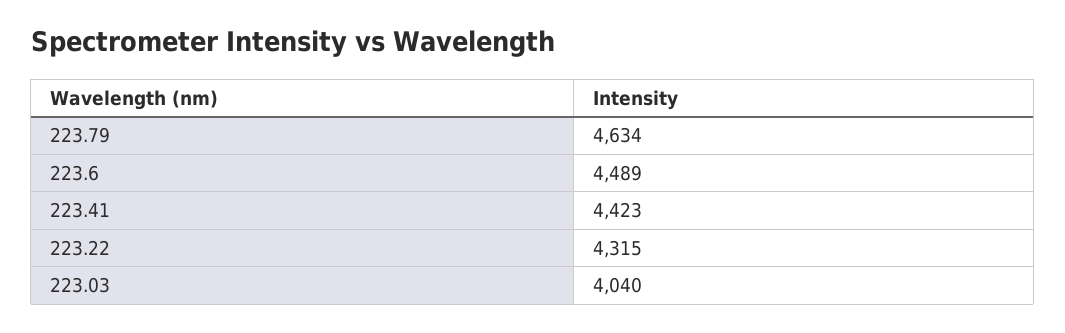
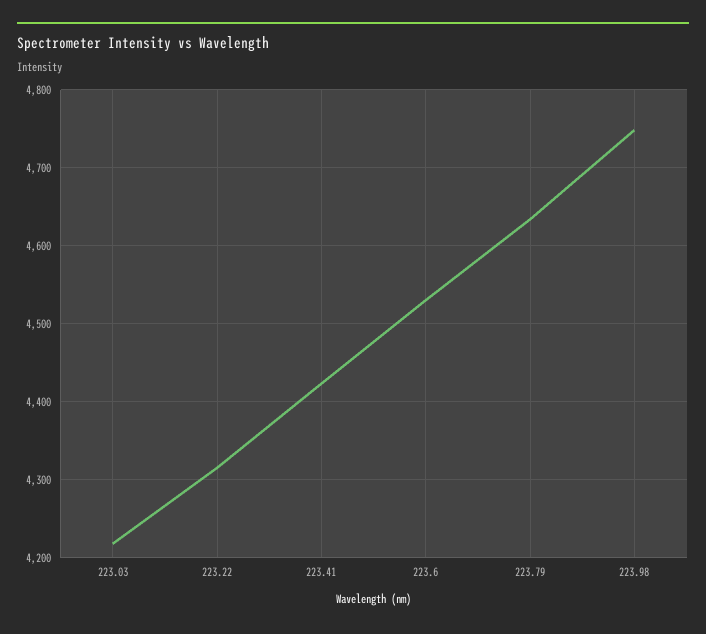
  {
    "223.79": 4634,
-   "223.6": 4489,
+   "223.6": 4530,
    "223.41": 4423,
    "223.22": 4315,
-   "223.03": 4040
+   "223.03": 4220,
+   "223.98": 4750
  }

